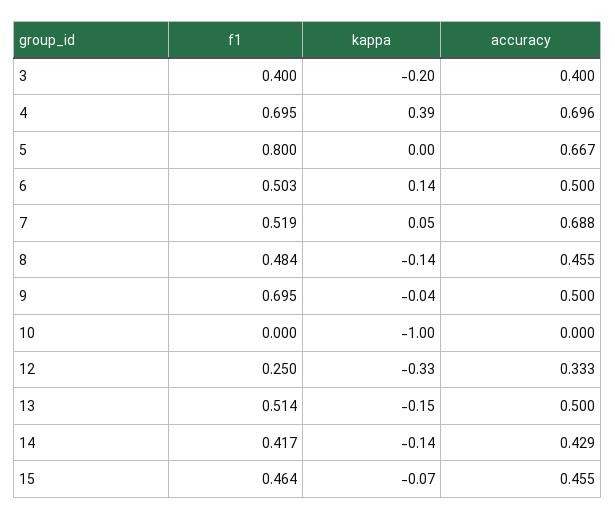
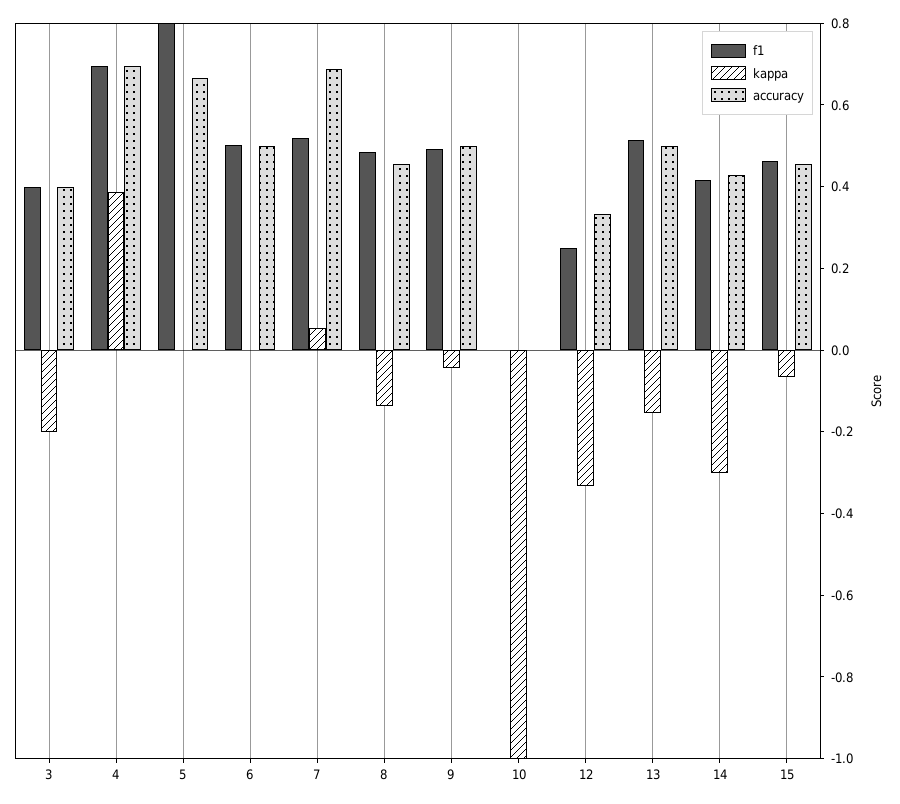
  {
    "f1": {
      "3": 0.4,
      "4": 0.695,
      "5": 0.8,
      "6": 0.503,
      "7": 0.519,
      "8": 0.484,
-     "9": 0.695,
+     "9": 0.5,
      "10": 0,
      "12": 0.25,
      "13": 0.514,
      "14": 0.417,
      "15": 0.464
    },
    "kappa": {
      "3": -0.2,
      "4": 0.39,
      "5": 0,
-     "6": 0.14,
+     "6": 0,
      "7": 0.05,
      "8": -0.14,
      "9": -0.04,
      "10": -1,
      "12": -0.33,
      "13": -0.15,
-     "14": -0.14,
+     "14": -0.3,
      "15": -0.07
    },
    "accuracy": {
      "3": 0.4,
      "4": 0.696,
      "5": 0.667,
      "6": 0.5,
      "7": 0.688,
      "8": 0.455,
      "9": 0.5,
      "10": 0,
      "12": 0.333,
      "13": 0.5,
      "14": 0.429,
      "15": 0.455
    }
  }

